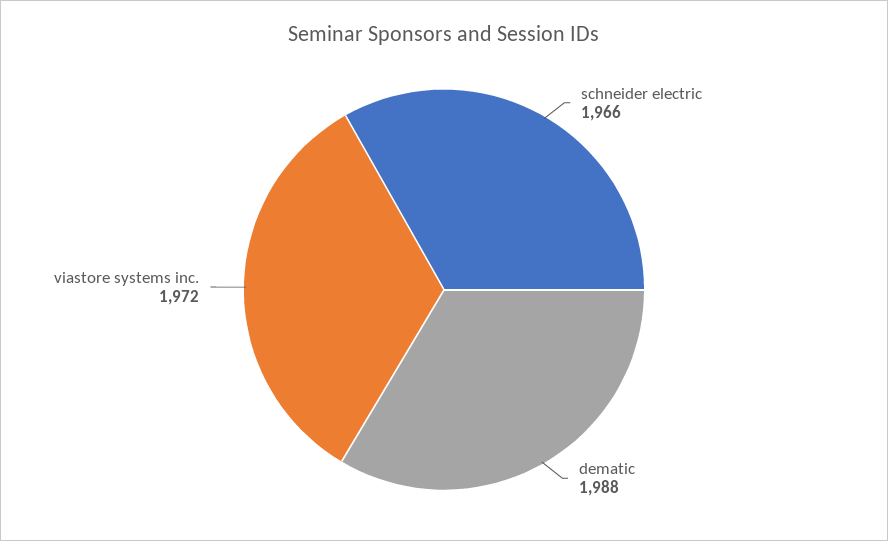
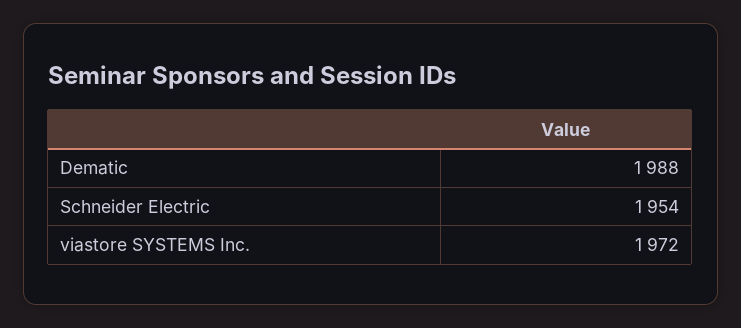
  {
-   "schneider electric": 1966,
+   "schneider electric": 1954,
    "dematic": 1988,
    "viastore systems inc.": 1972
  }

